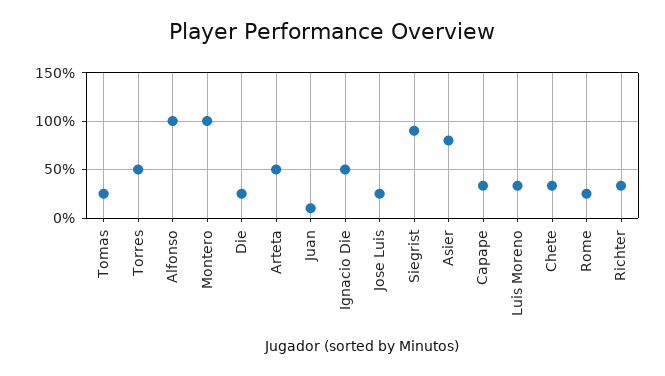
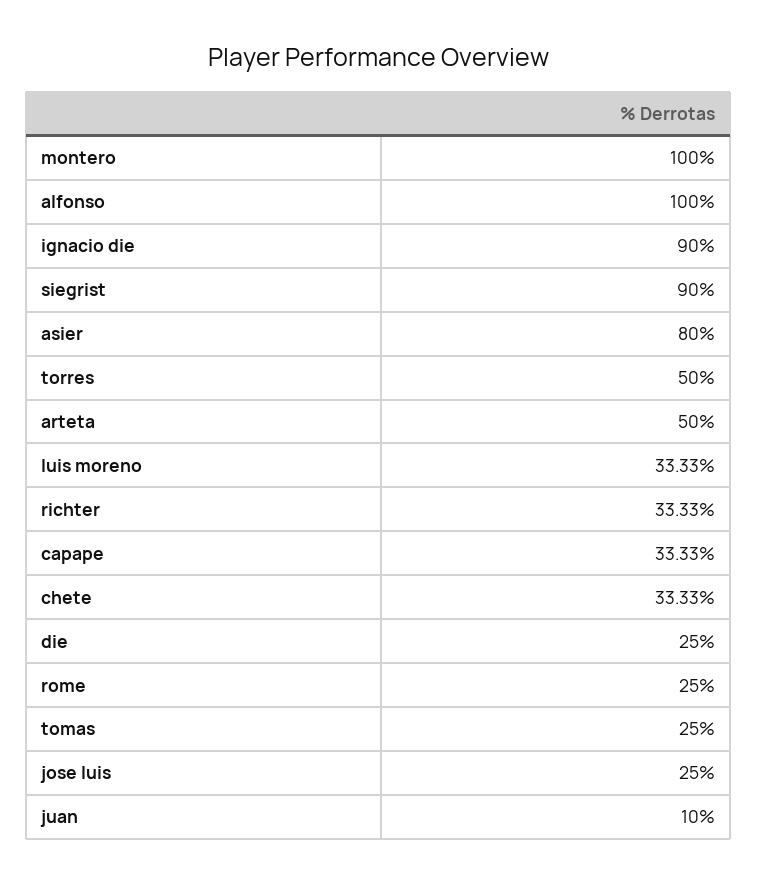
  {
    "Tomas": 25,
    "Torres": 50,
    "Alfonso": 100,
    "Montero": 100,
    "Die": 25,
    "Arteta": 50,
    "Juan": 10,
-   "Ignacio Die": 50,
+   "Ignacio Die": 90,
    "Jose Luis": 25,
    "Siegrist": 90,
    "Asier": 80,
    "Capape": 33.33,
    "Luis Moreno": 33.33,
    "Chete": 33.33,
    "Rome": 25,
    "Richter": 33.33
  }

